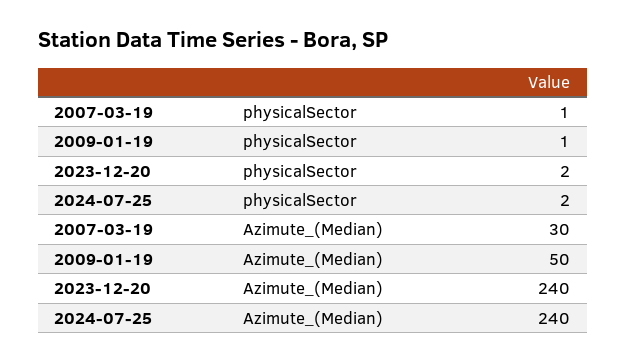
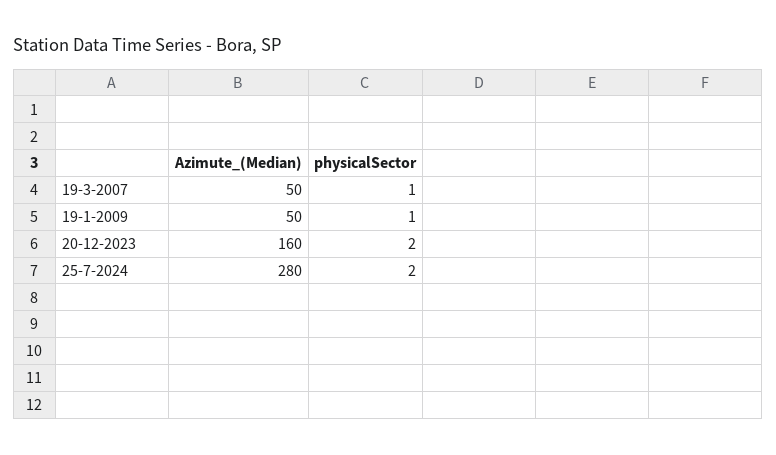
  {
    "2007-03-19": {
      "physicalSector": 1,
-     "Azimute_(Median)": 30
+     "Azimute_(Median)": 50
    },
    "2009-01-19": {
      "physicalSector": 1,
      "Azimute_(Median)": 50
    },
    "2023-12-20": {
      "physicalSector": 2,
-     "Azimute_(Median)": 240
+     "Azimute_(Median)": 160
    },
    "2024-07-25": {
      "physicalSector": 2,
-     "Azimute_(Median)": 240
+     "Azimute_(Median)": 280
    }
  }

